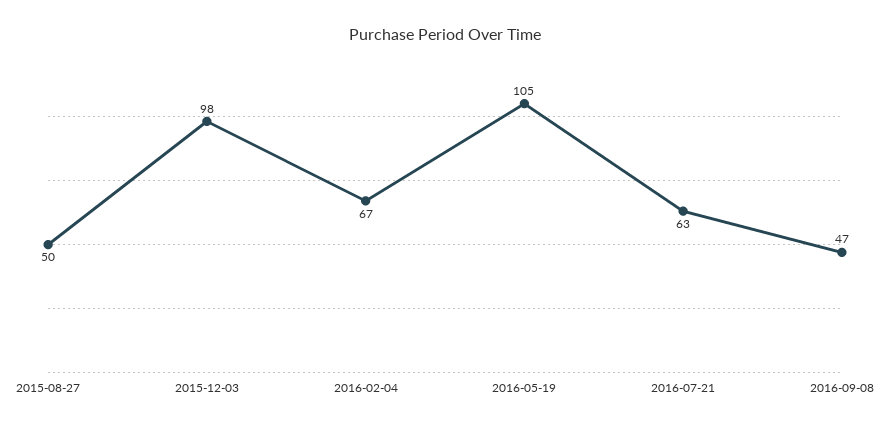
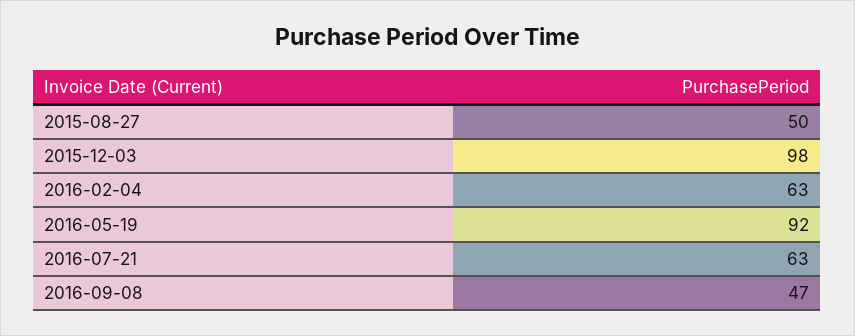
  {
    "2015-08-27": 50,
    "2015-12-03": 98,
-   "2016-02-04": 67,
+   "2016-02-04": 63,
-   "2016-05-19": 105,
+   "2016-05-19": 92,
    "2016-07-21": 63,
    "2016-09-08": 47
  }

